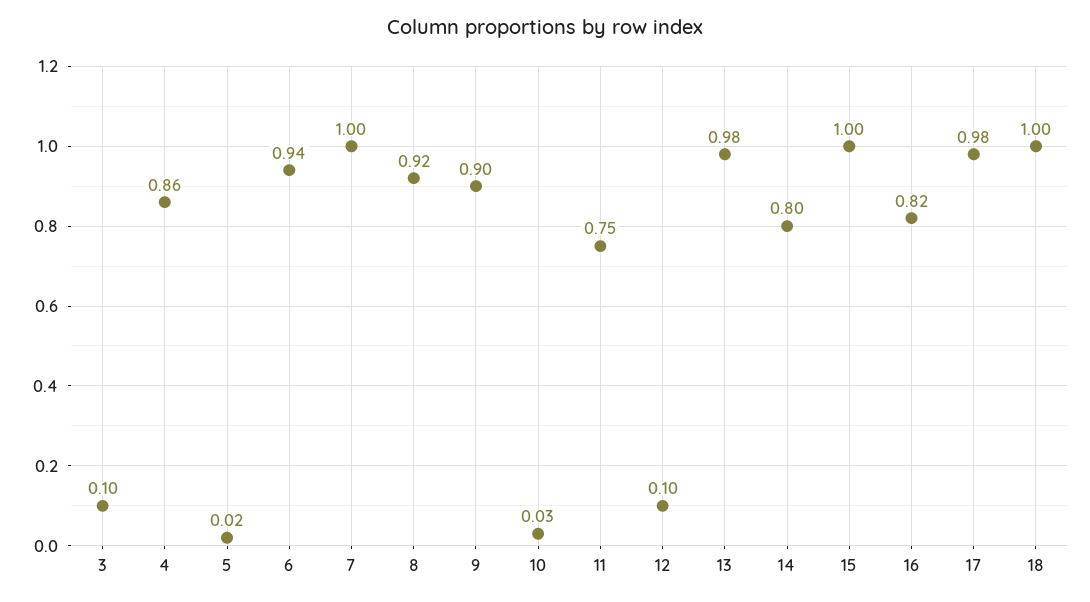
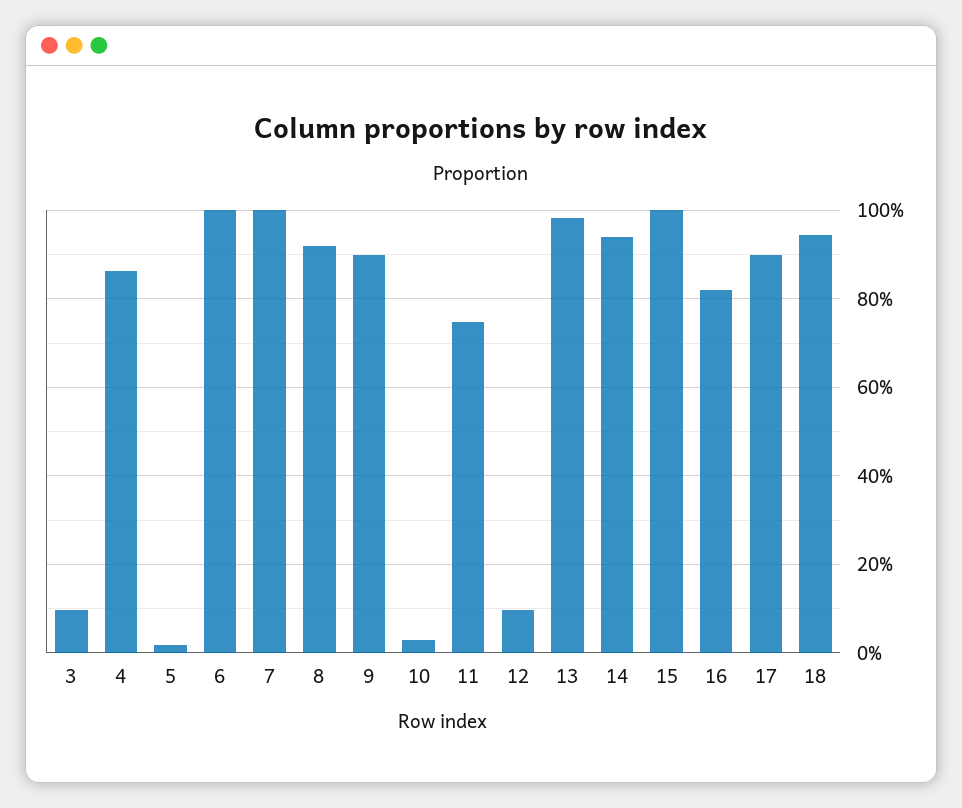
  {
    "3": 0.1,
    "4": 0.86,
    "5": 0.02,
-   "6": 0.94,
+   "6": 1,
    "7": 1,
    "8": 0.92,
    "9": 0.9,
    "10": 0.03,
    "11": 0.75,
    "12": 0.1,
    "13": 0.98,
-   "14": 0.8,
+   "14": 0.94,
    "15": 1,
    "16": 0.82,
-   "17": 0.98,
+   "17": 0.9,
-   "18": 1
+   "18": 0.94
  }

